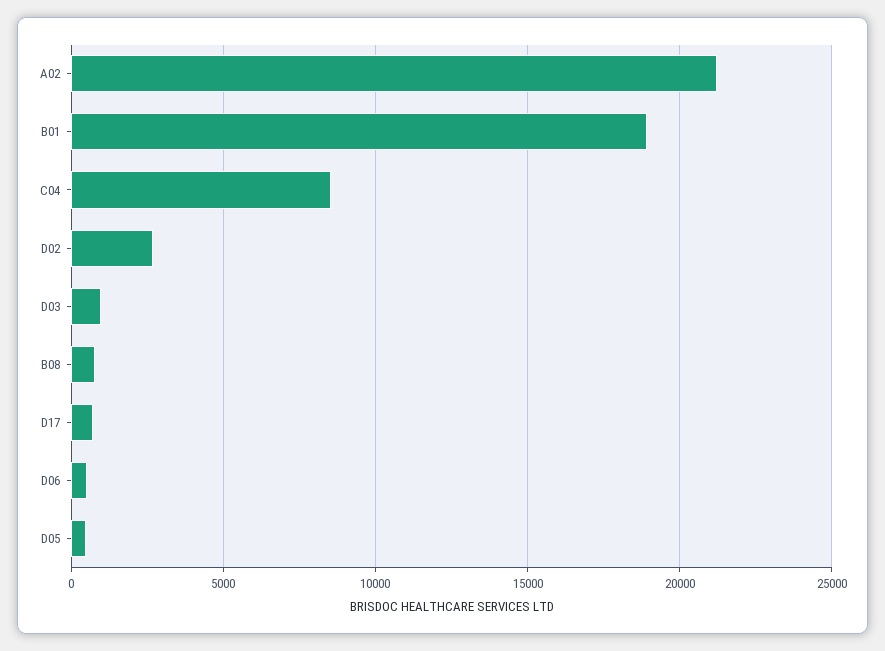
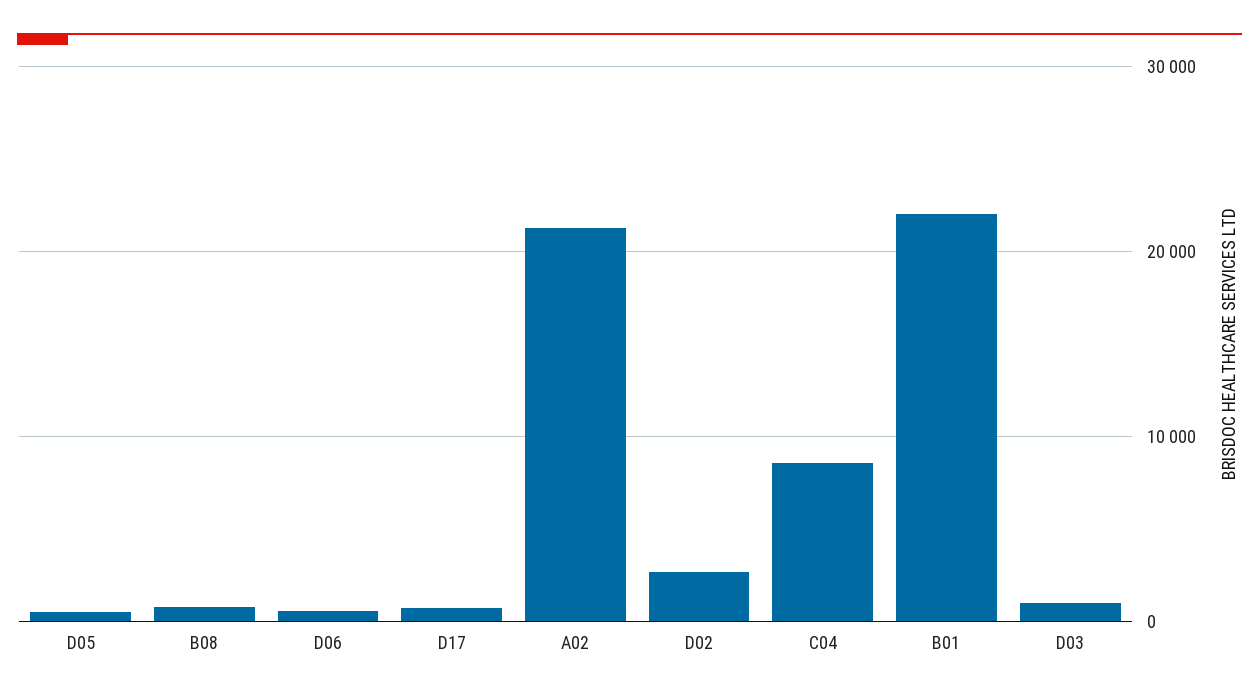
  {
    "A02": 21000,
-   "B01": 19000,
+   "B01": 22000,
    "C04": 8500,
    "D02": 2500,
    "D03": 1000,
    "B08": 1000,
    "D17": 500,
    "D06": 500,
    "D05": 500
  }

